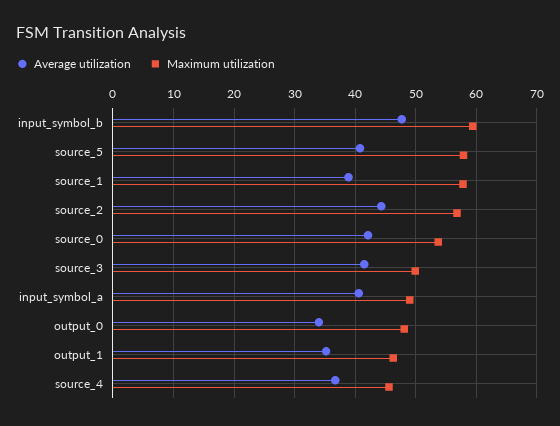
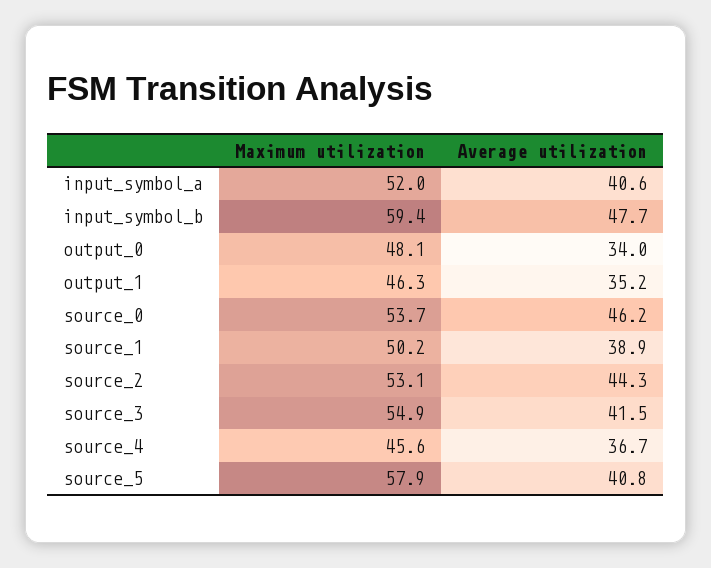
  {
    "Average utilization": {
      "input_symbol_b": 47.7,
      "source_5": 40.8,
      "source_1": 38.9,
      "source_2": 44.3,
-     "source_0": 42,
+     "source_0": 46.2,
      "source_3": 41.5,
      "input_symbol_a": 40.6,
      "output_0": 34,
      "output_1": 35.2,
      "source_4": 36.7
    },
    "Maximum utilization": {
      "input_symbol_b": 59.4,
      "source_5": 57.9,
-     "source_1": 58,
+     "source_1": 50.2,
-     "source_2": 57,
+     "source_2": 53.1,
      "source_0": 53.7,
-     "source_3": 50,
+     "source_3": 54.9,
-     "input_symbol_a": 49,
+     "input_symbol_a": 52,
      "output_0": 48.1,
      "output_1": 46.3,
      "source_4": 45.6
    }
  }

